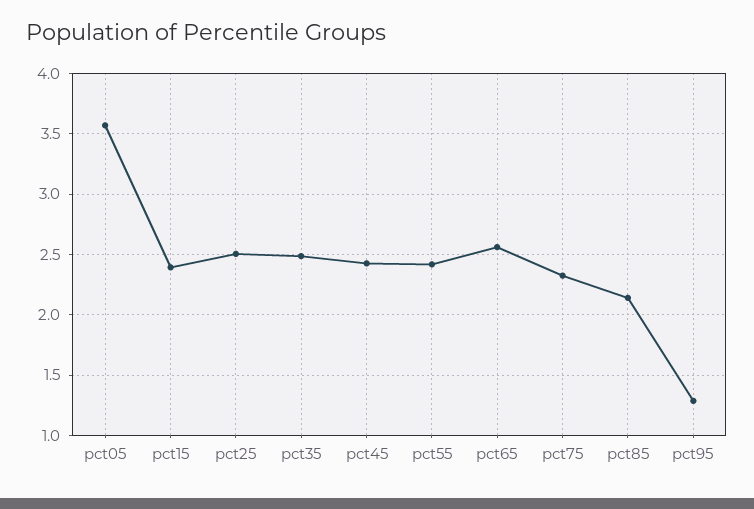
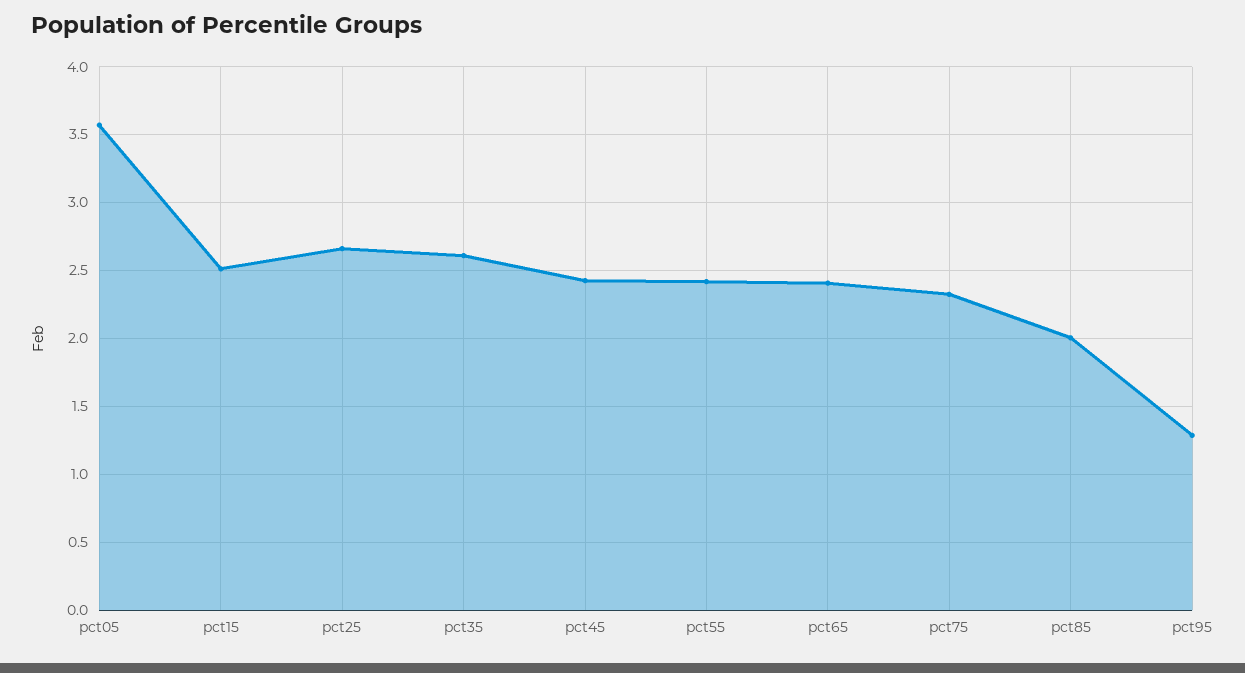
  {
    "pct05": 3.55,
-   "pct15": 2.4,
+   "pct15": 2.5,
-   "pct25": 2.5,
+   "pct25": 2.65,
-   "pct35": 2.5,
+   "pct35": 2.6,
    "pct45": 2.45,
    "pct55": 2.4,
-   "pct65": 2.55,
+   "pct65": 2.4,
    "pct75": 2.3,
-   "pct85": 2.15,
+   "pct85": 2,
    "pct95": 1.3
  }

